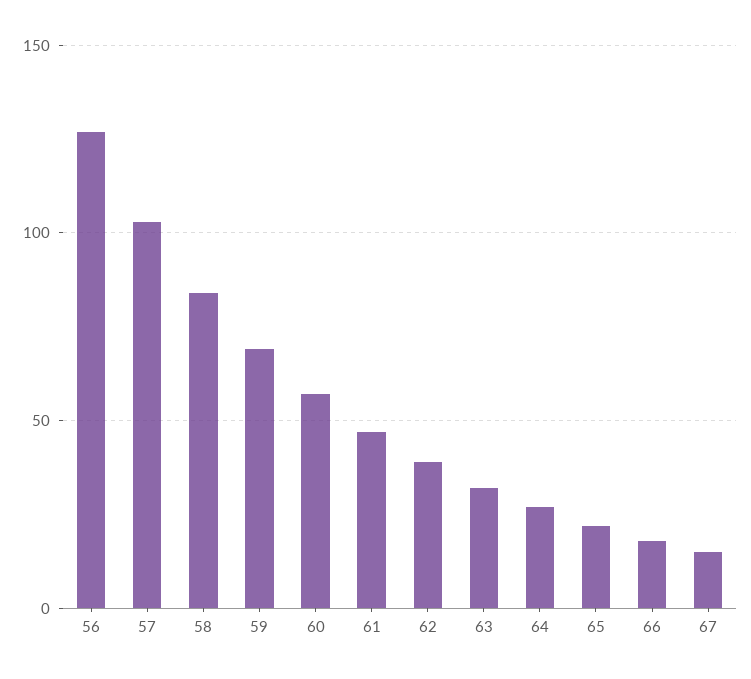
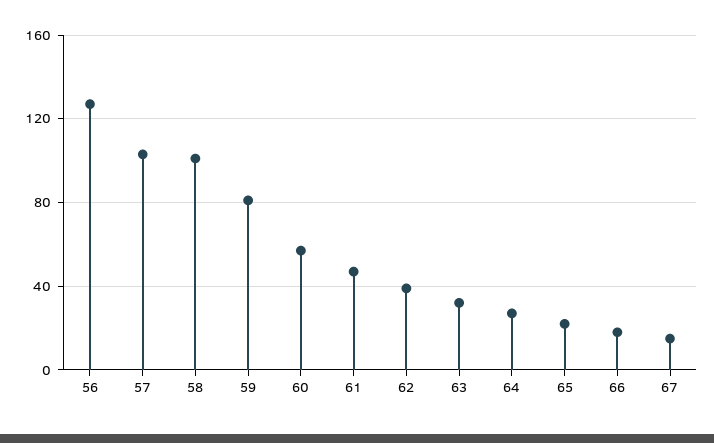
  {
    "56": 125,
    "57": 105,
-   "58": 85,
+   "58": 100,
-   "59": 70,
+   "59": 80,
    "60": 55,
    "61": 45,
    "62": 40,
    "63": 30,
    "64": 25,
    "65": 20,
    "66": 20,
    "67": 15
  }

